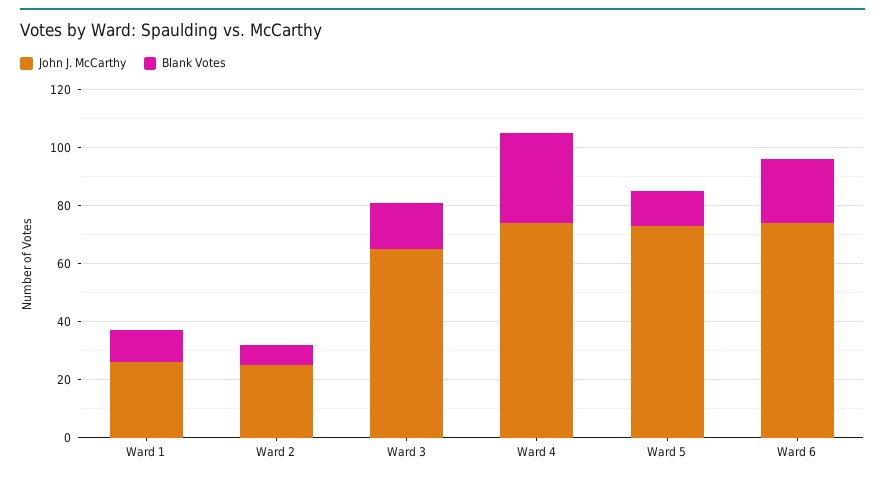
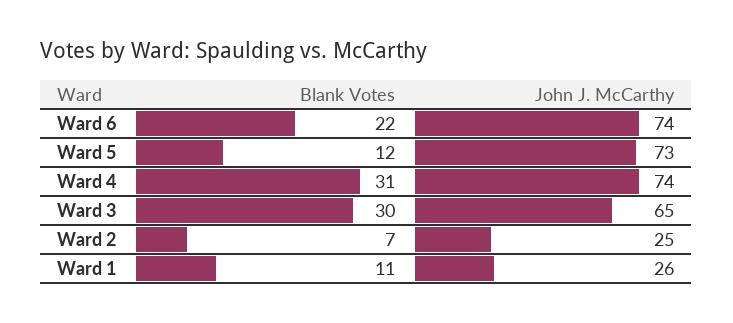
  {
    "John J. McCarthy": {
      "Ward 1": 26,
      "Ward 2": 25,
      "Ward 3": 65,
      "Ward 4": 74,
      "Ward 5": 73,
      "Ward 6": 74
    },
    "Blank Votes": {
      "Ward 1": 11,
      "Ward 2": 7,
-     "Ward 3": 15,
+     "Ward 3": 30,
      "Ward 4": 31,
      "Ward 5": 12,
      "Ward 6": 22
    }
  }

